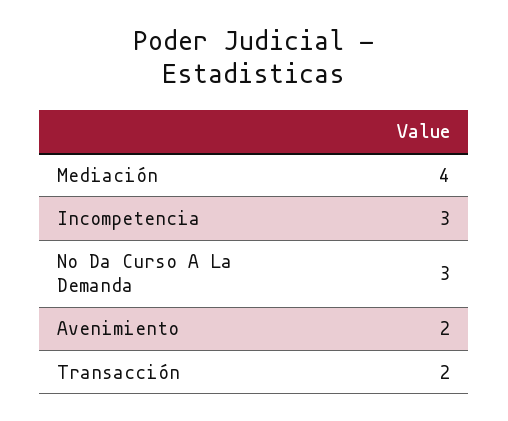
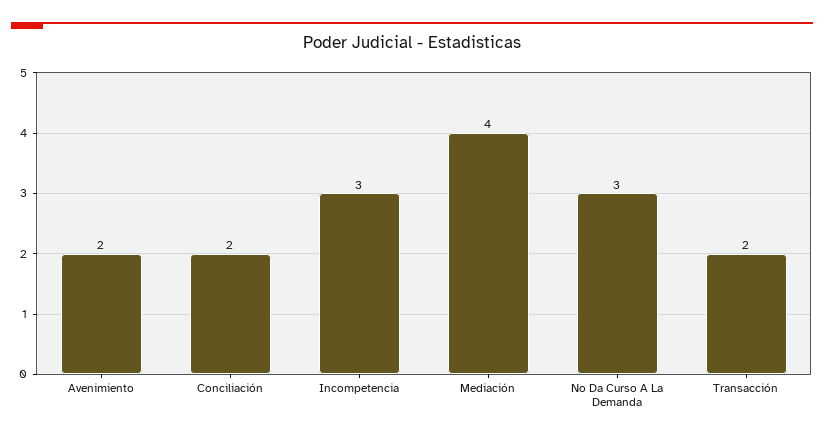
  {
    "Mediación": 4,
    "Incompetencia": 3,
    "No Da Curso A La Demanda": 3,
    "Avenimiento": 2,
-   "Transacción": 2
+   "Transacción": 2,
+   "Conciliación": 2
  }

